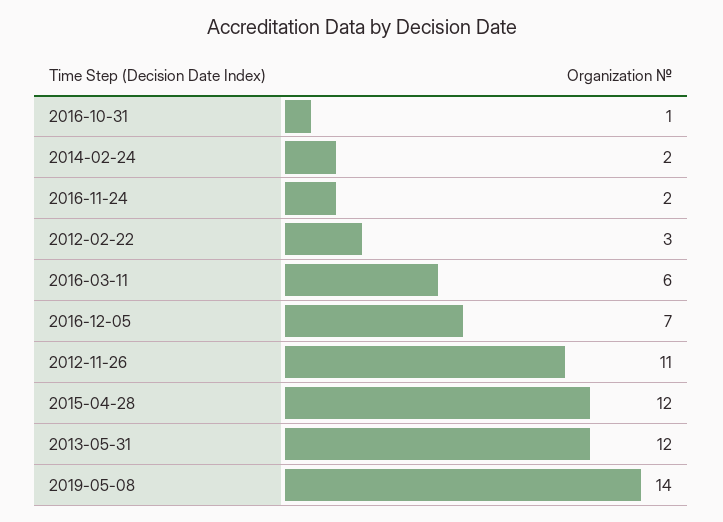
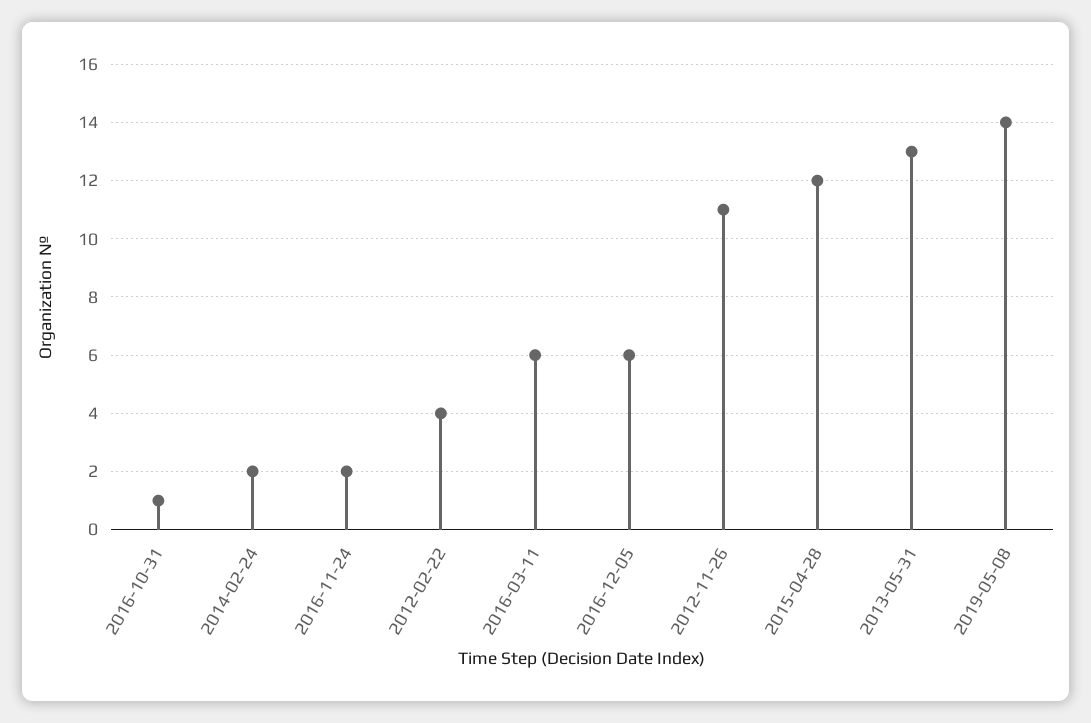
  {
    "2016-10-31": 1,
    "2014-02-24": 2,
    "2016-11-24": 2,
-   "2012-02-22": 3,
+   "2012-02-22": 4,
    "2016-03-11": 6,
-   "2016-12-05": 7,
+   "2016-12-05": 6,
    "2012-11-26": 11,
    "2015-04-28": 12,
-   "2013-05-31": 12,
+   "2013-05-31": 13,
    "2019-05-08": 14
  }

